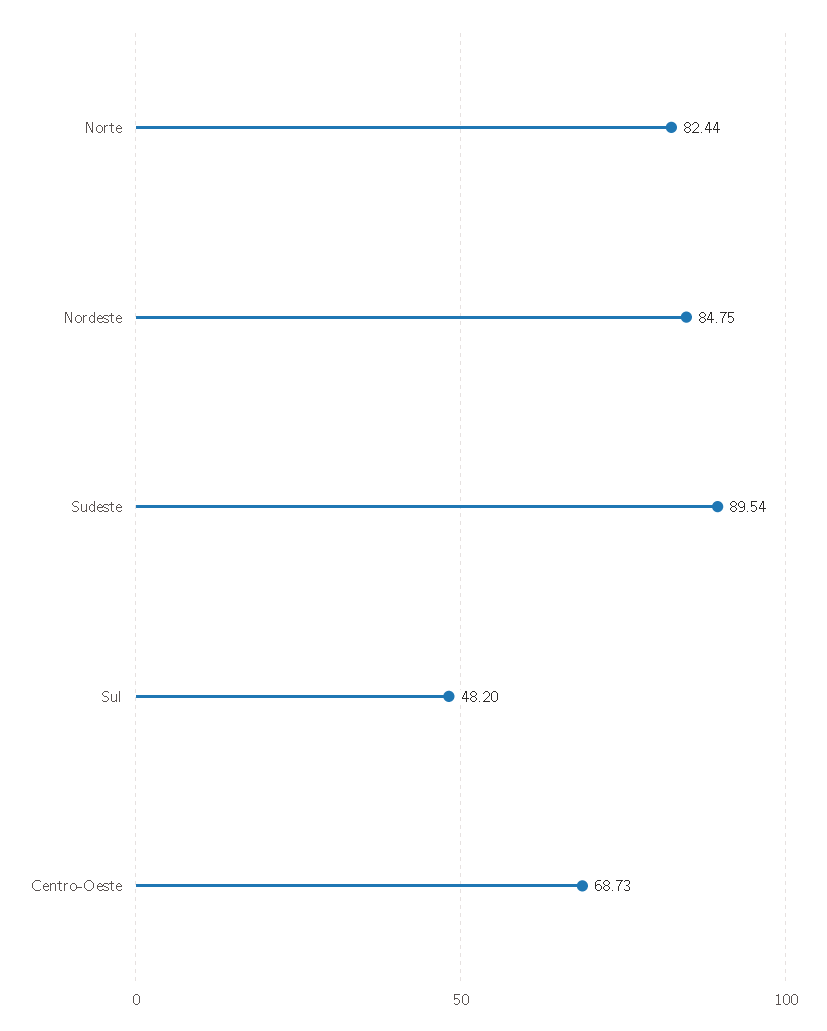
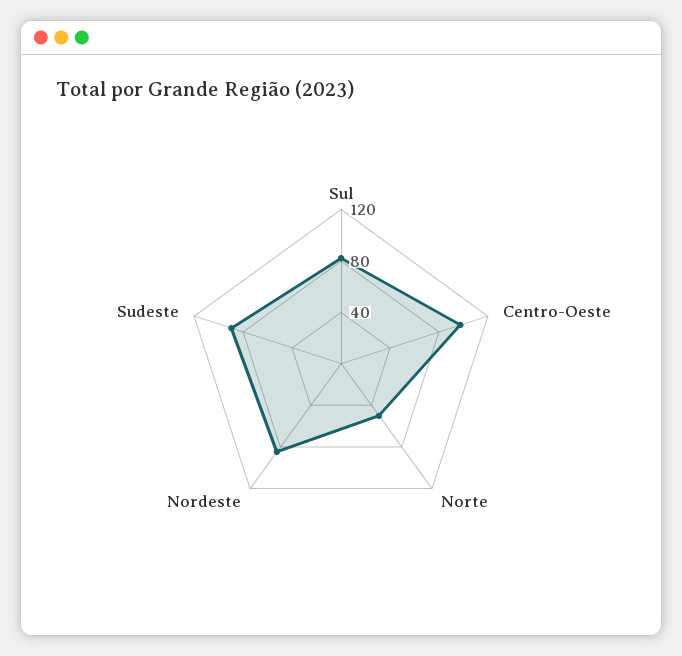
  {
-   "Norte": 82.44,
+   "Norte": 50,
    "Nordeste": 84.75,
    "Sudeste": 89.54,
-   "Sul": 48.2,
+   "Sul": 80,
-   "Centro-Oeste": 68.73
+   "Centro-Oeste": 100
  }

